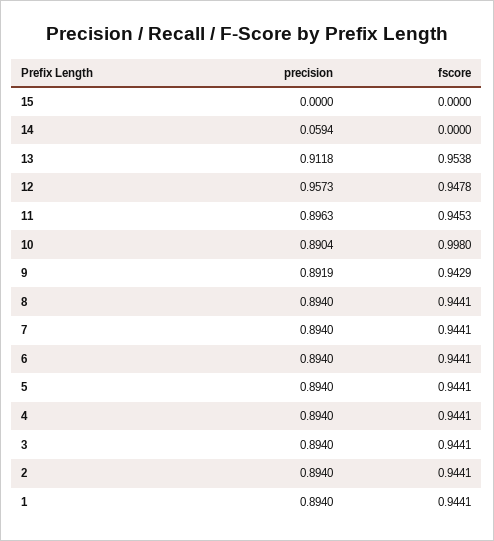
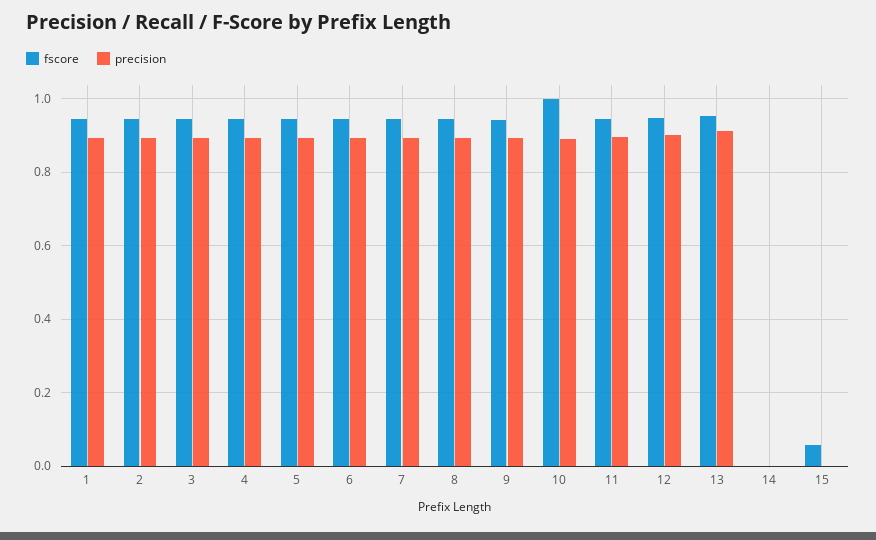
  {
    "precision": {
      "15": 0,
-     "14": 0.0594,
+     "14": 0,
      "13": 0.9118,
-     "12": 0.9573,
+     "12": 0.9,
      "11": 0.8963,
      "10": 0.8904,
      "9": 0.8919,
      "8": 0.894,
      "7": 0.894,
      "6": 0.894,
      "5": 0.894,
      "4": 0.894,
      "3": 0.894,
      "2": 0.894,
      "1": 0.894
    },
    "fscore": {
-     "15": 0,
+     "15": 0.06,
      "14": 0,
      "13": 0.9538,
      "12": 0.9478,
      "11": 0.9453,
      "10": 0.998,
      "9": 0.9429,
      "8": 0.9441,
      "7": 0.9441,
      "6": 0.9441,
      "5": 0.9441,
      "4": 0.9441,
      "3": 0.9441,
      "2": 0.9441,
      "1": 0.9441
    }
  }

